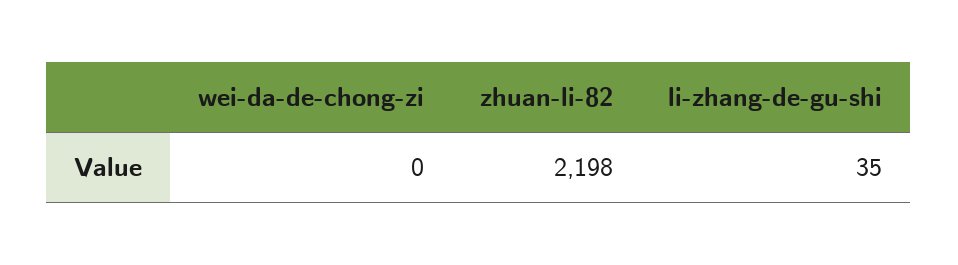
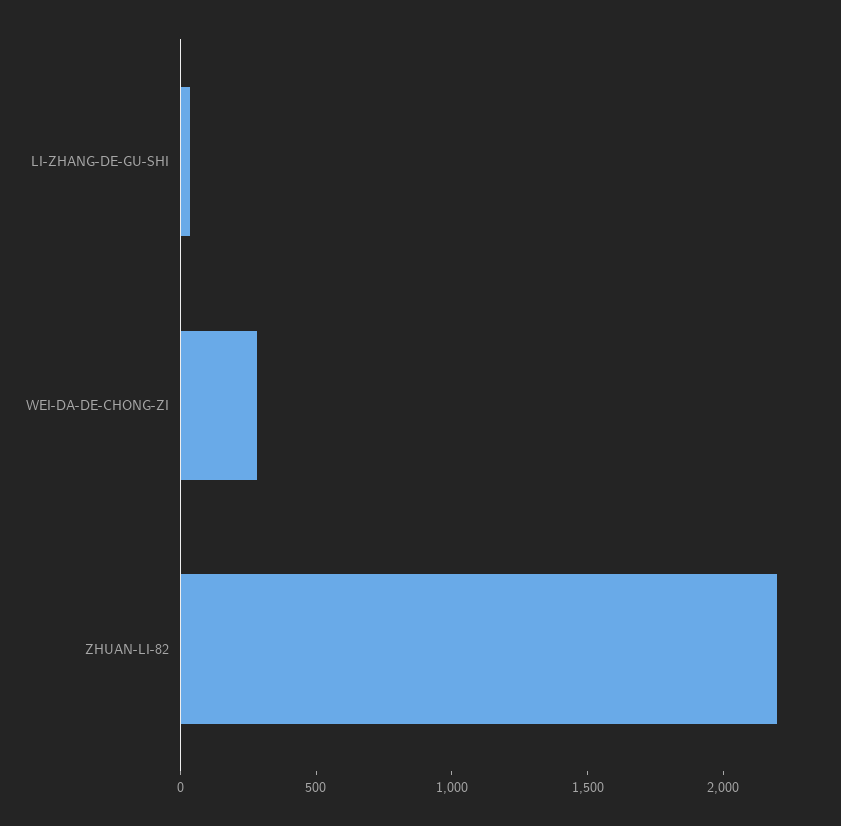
  {
-   "wei-da-de-chong-zi": 0,
+   "wei-da-de-chong-zi": 300,
    "zhuan-li-82": 2198,
    "li-zhang-de-gu-shi": 35
  }

